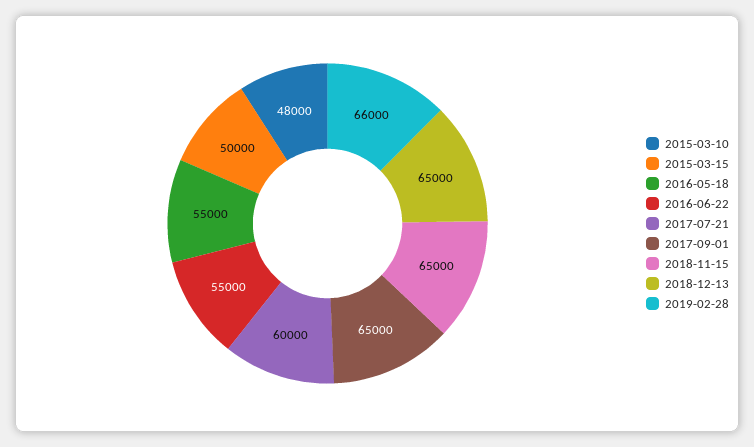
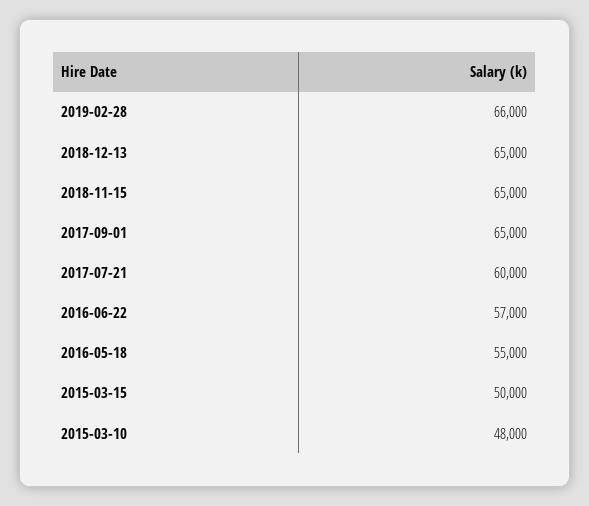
  {
    "2015-03-10": 48000,
    "2015-03-15": 50000,
    "2016-05-18": 55000,
-   "2016-06-22": 55000,
+   "2016-06-22": 57000,
    "2017-07-21": 60000,
    "2017-09-01": 65000,
    "2018-11-15": 65000,
    "2018-12-13": 65000,
    "2019-02-28": 66000
  }

